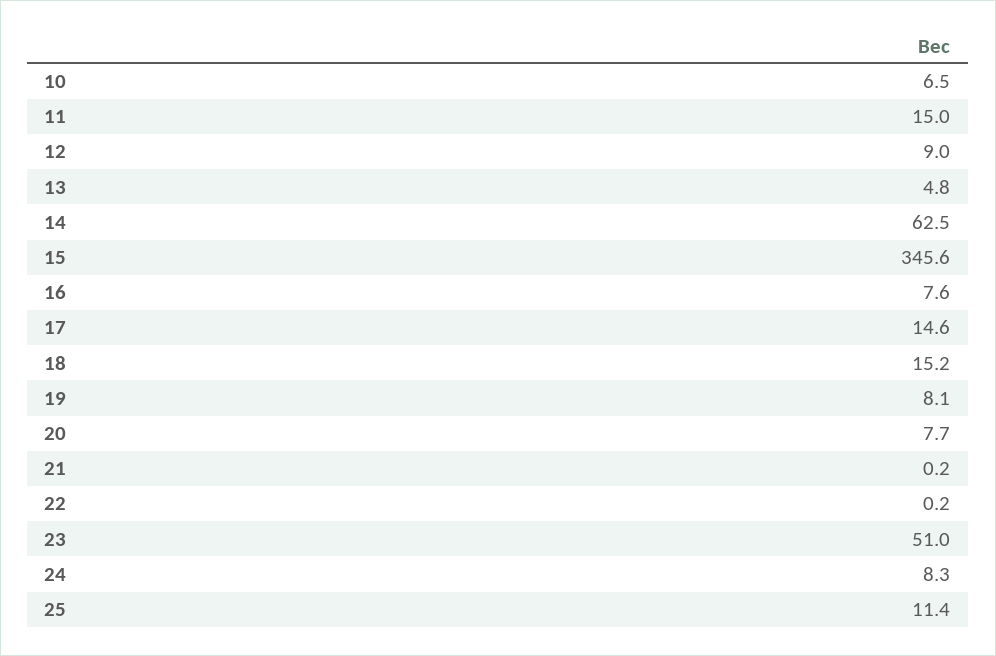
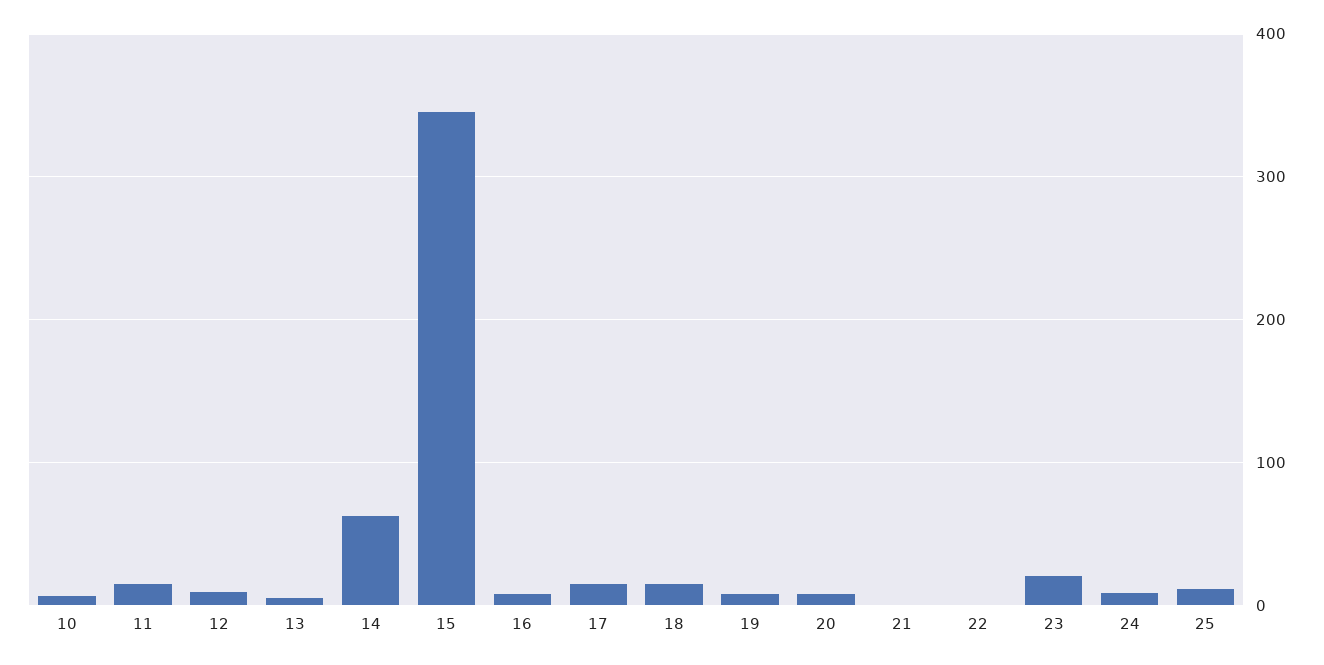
  {
    "10": 6.5,
    "11": 15,
    "12": 9,
    "13": 4.8,
    "14": 62.5,
    "15": 345.6,
    "16": 7.6,
    "17": 14.6,
    "18": 15.2,
    "19": 8.1,
    "20": 7.7,
    "21": 0.2,
    "22": 0.2,
-   "23": 51,
+   "23": 20,
    "24": 8.3,
    "25": 11.4
  }

